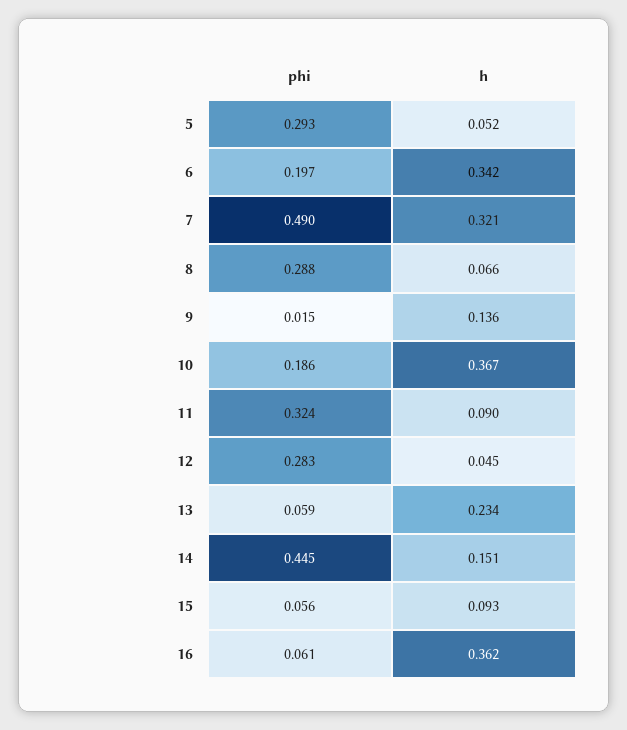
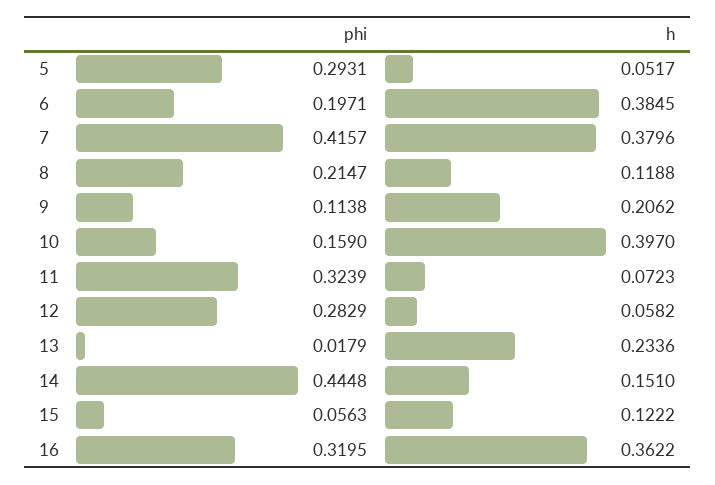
  {
    "phi": {
      "5": 0.2931,
      "6": 0.1971,
-     "7": 0.49,
+     "7": 0.4157,
-     "8": 0.288,
+     "8": 0.2147,
-     "9": 0.015,
+     "9": 0.1138,
-     "10": 0.186,
+     "10": 0.159,
      "11": 0.3239,
      "12": 0.2829,
-     "13": 0.059,
+     "13": 0.0179,
      "14": 0.4448,
      "15": 0.0563,
-     "16": 0.061
+     "16": 0.3195
    },
    "h": {
      "5": 0.0517,
-     "6": 0.342,
+     "6": 0.3845,
-     "7": 0.321,
+     "7": 0.3796,
-     "8": 0.066,
+     "8": 0.1188,
-     "9": 0.136,
+     "9": 0.2062,
-     "10": 0.367,
+     "10": 0.397,
-     "11": 0.09,
+     "11": 0.0723,
-     "12": 0.045,
+     "12": 0.0582,
      "13": 0.2336,
      "14": 0.151,
-     "15": 0.093,
+     "15": 0.1222,
      "16": 0.3622
    }
  }

